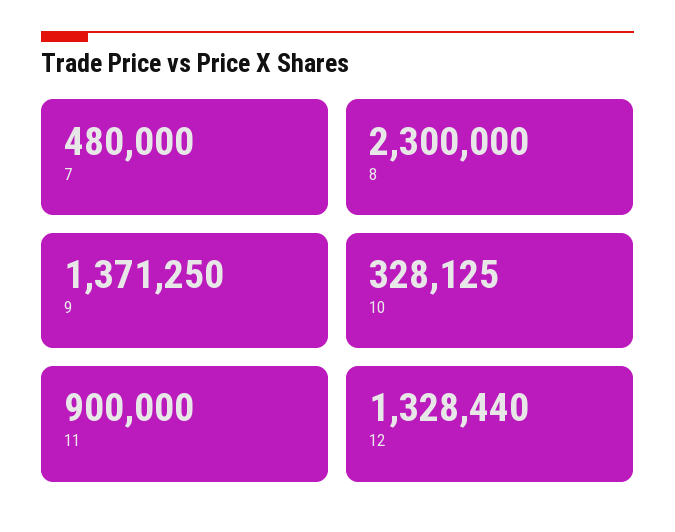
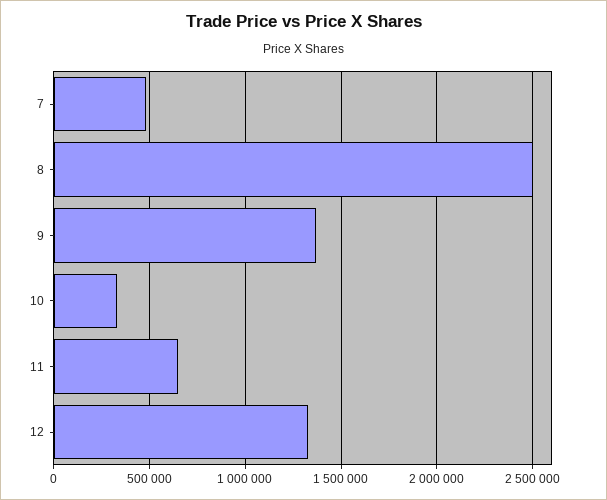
  {
    "7": 480000,
-   "8": 2300000,
+   "8": 2500000,
    "9": 1371250,
    "10": 328125,
-   "11": 900000,
+   "11": 650000,
    "12": 1328440
  }

